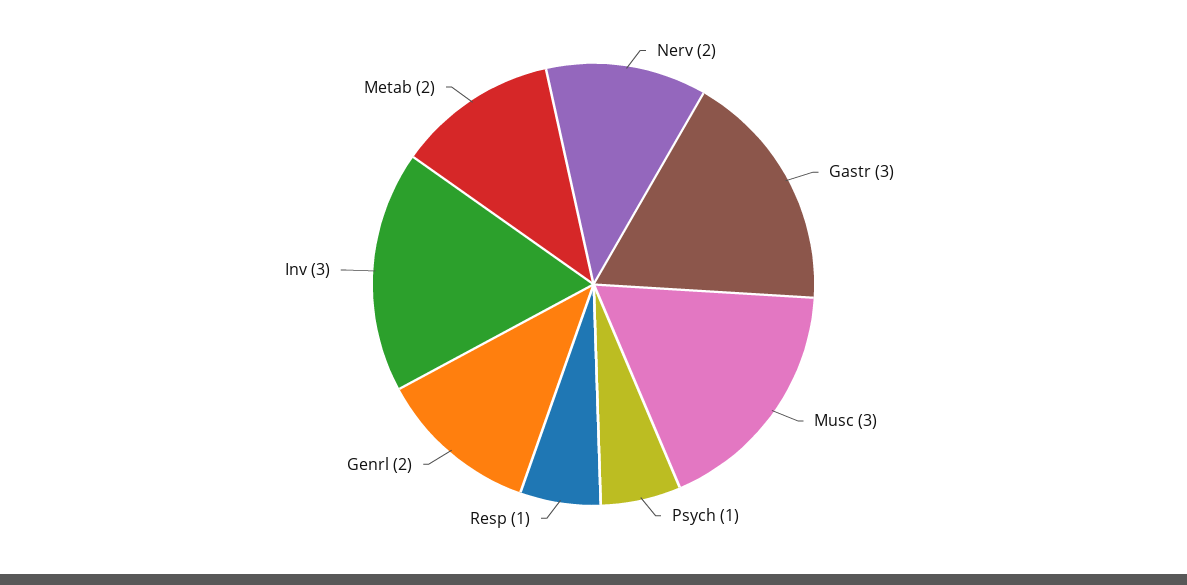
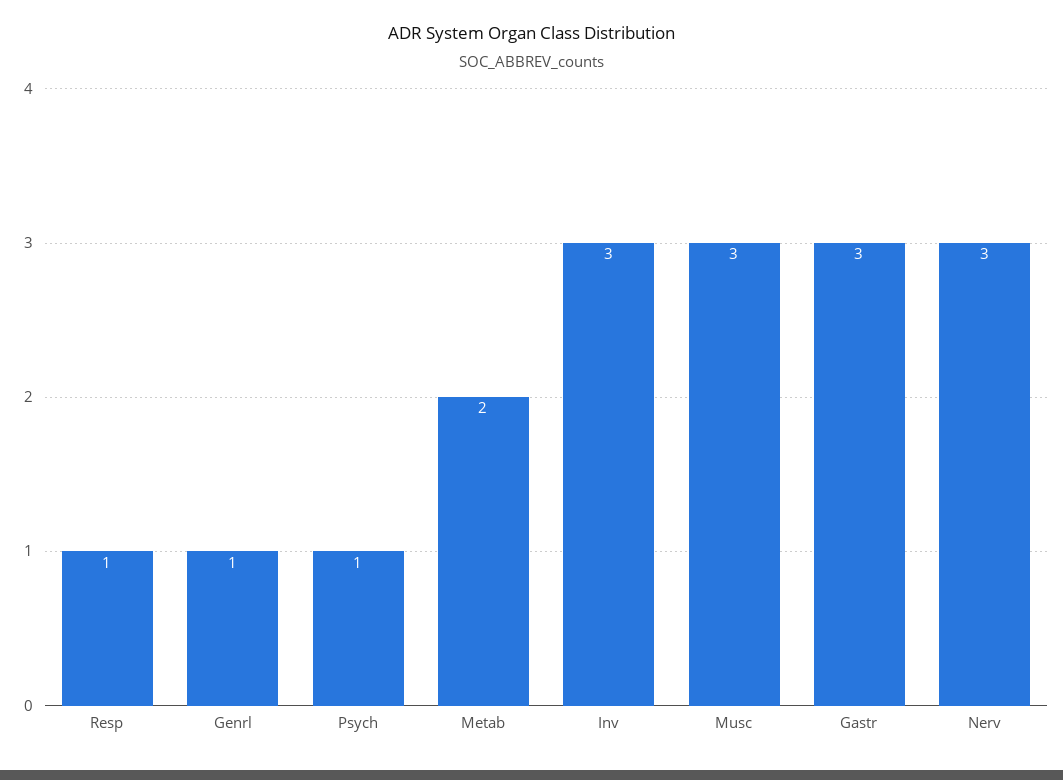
  {
-   "Nerv": 2,
+   "Nerv": 3,
    "Gastr": 3,
    "Musc": 3,
    "Psych": 1,
    "Resp": 1,
-   "Genrl": 2,
+   "Genrl": 1,
    "Inv": 3,
    "Metab": 2
  }

